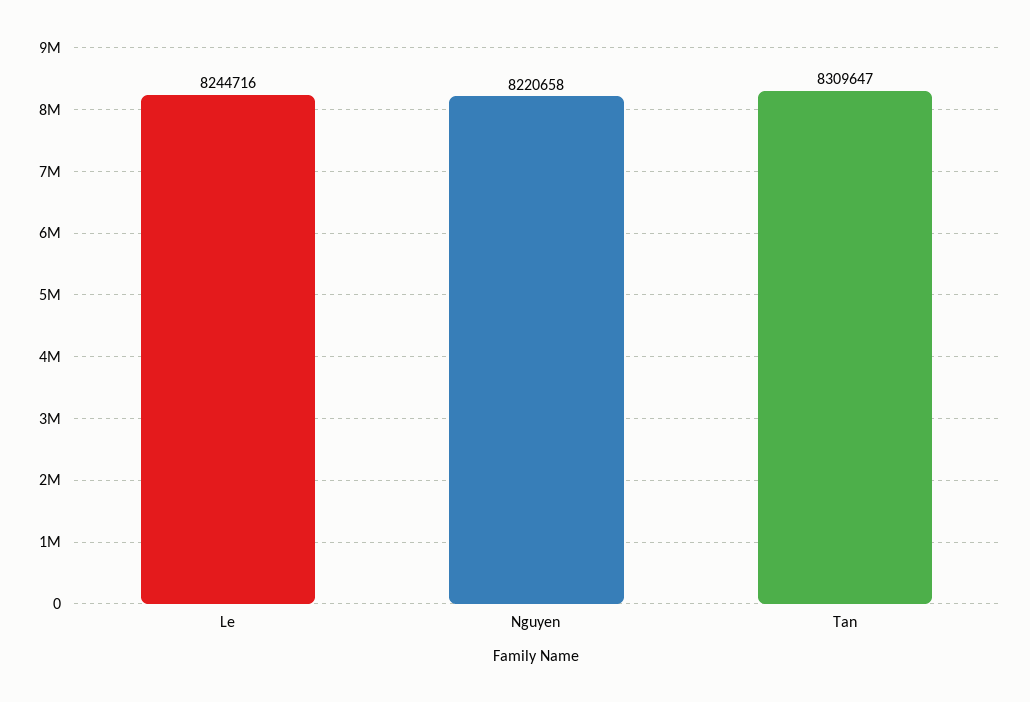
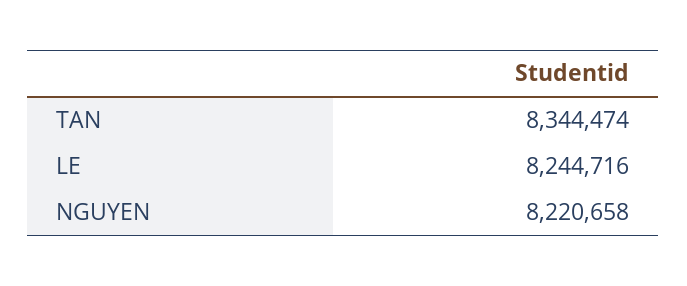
  {
    "Le": 8244716,
    "Nguyen": 8220658,
-   "Tan": 8309647
+   "Tan": 8344474
  }

